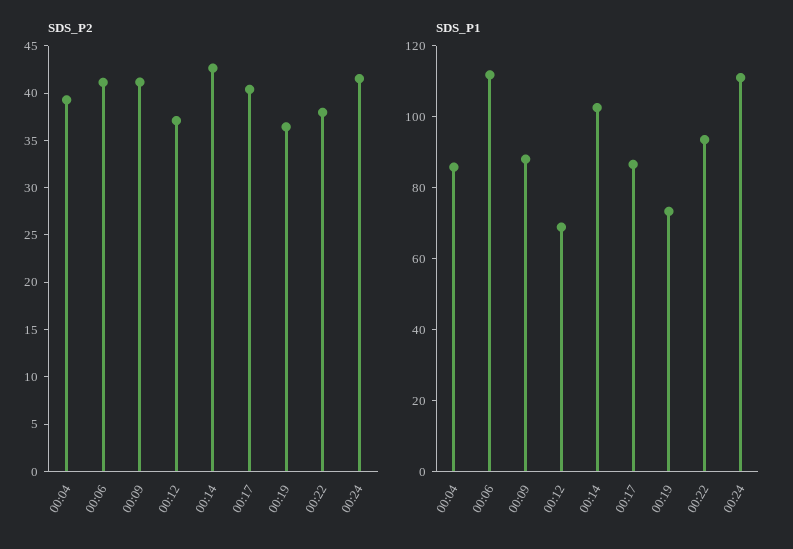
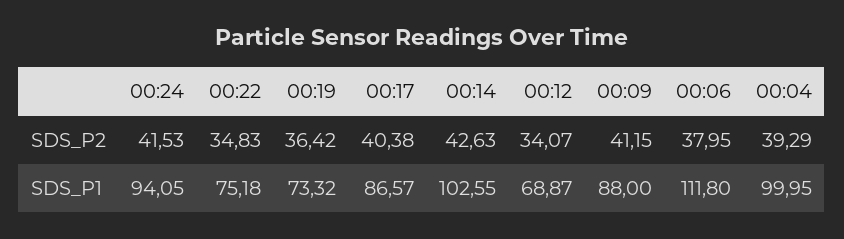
  {
    "SDS_P2": {
      "00:04": 39.29,
-     "00:06": 41,
+     "00:06": 37.95,
      "00:09": 41.15,
-     "00:12": 37,
+     "00:12": 34.07,
      "00:14": 42.63,
      "00:17": 40.38,
      "00:19": 36.42,
-     "00:22": 38,
+     "00:22": 34.83,
      "00:24": 41.53
    },
    "SDS_P1": {
-     "00:04": 85,
+     "00:04": 99.95,
      "00:06": 111.8,
      "00:09": 88,
      "00:12": 68.87,
      "00:14": 102.55,
      "00:17": 86.57,
      "00:19": 73.32,
-     "00:22": 95,
+     "00:22": 75.18,
-     "00:24": 110
+     "00:24": 94.05
    }
  }

